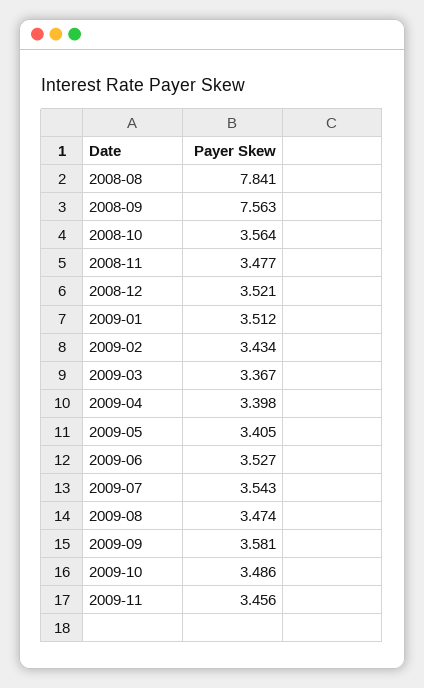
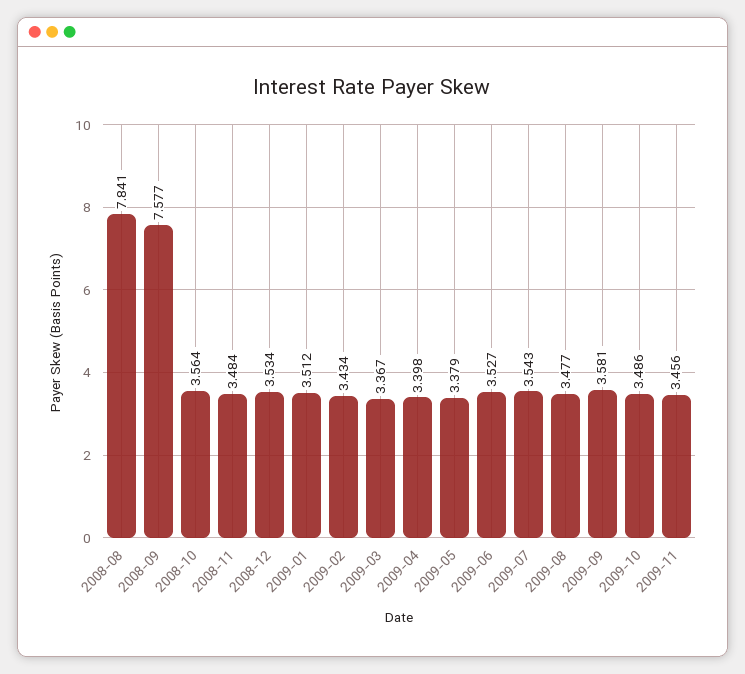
  {
    "2008-08": 7.841,
-   "2008-09": 7.563,
+   "2008-09": 7.577,
    "2008-10": 3.564,
-   "2008-11": 3.477,
+   "2008-11": 3.484,
-   "2008-12": 3.521,
+   "2008-12": 3.534,
    "2009-01": 3.512,
    "2009-02": 3.434,
    "2009-03": 3.367,
    "2009-04": 3.398,
-   "2009-05": 3.405,
+   "2009-05": 3.379,
    "2009-06": 3.527,
    "2009-07": 3.543,
-   "2009-08": 3.474,
+   "2009-08": 3.477,
    "2009-09": 3.581,
    "2009-10": 3.486,
    "2009-11": 3.456
  }

